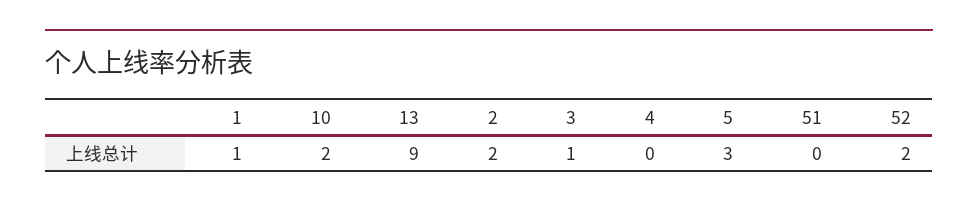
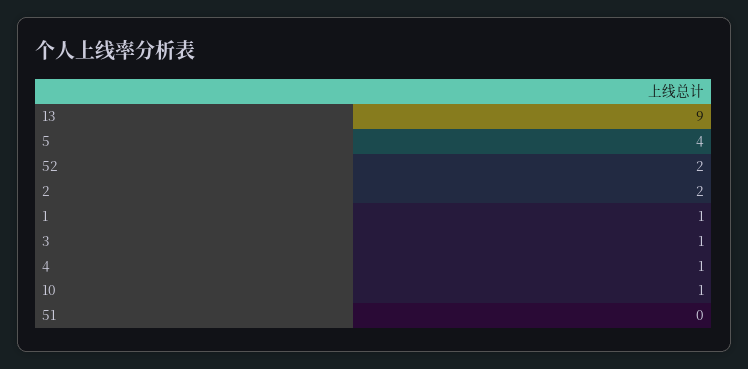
  {
    "1": 1,
-   "10": 2,
+   "10": 1,
    "13": 9,
    "2": 2,
    "3": 1,
-   "4": 0,
+   "4": 1,
-   "5": 3,
+   "5": 4,
    "51": 0,
    "52": 2
  }

